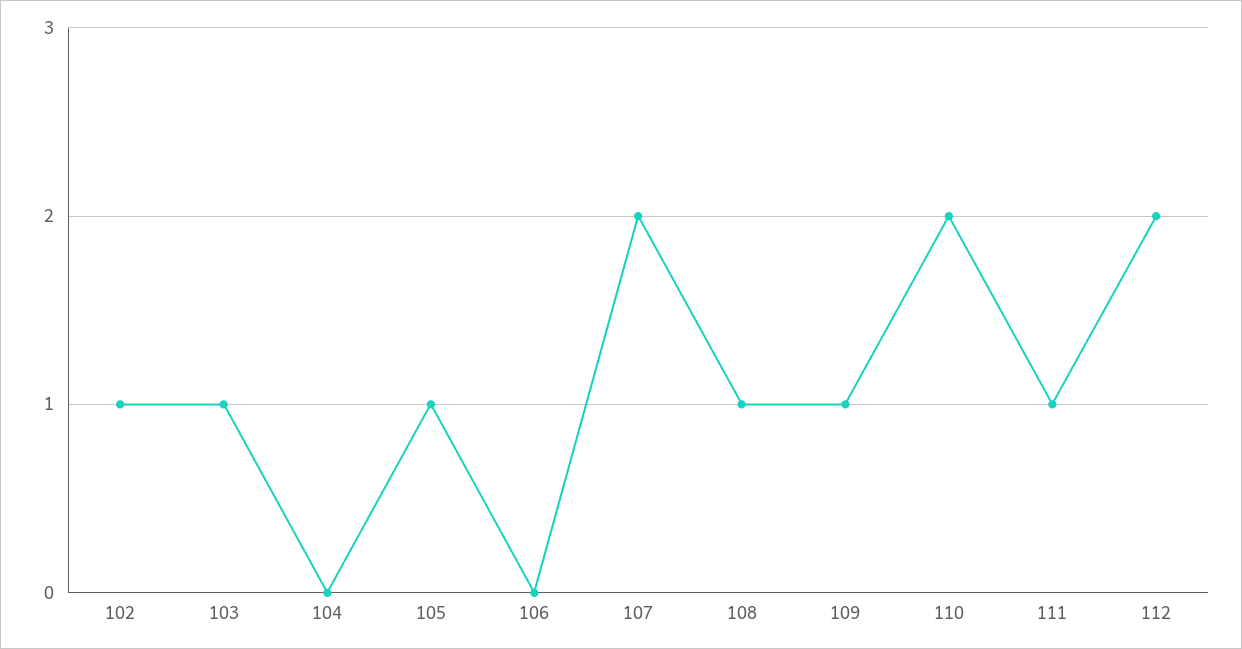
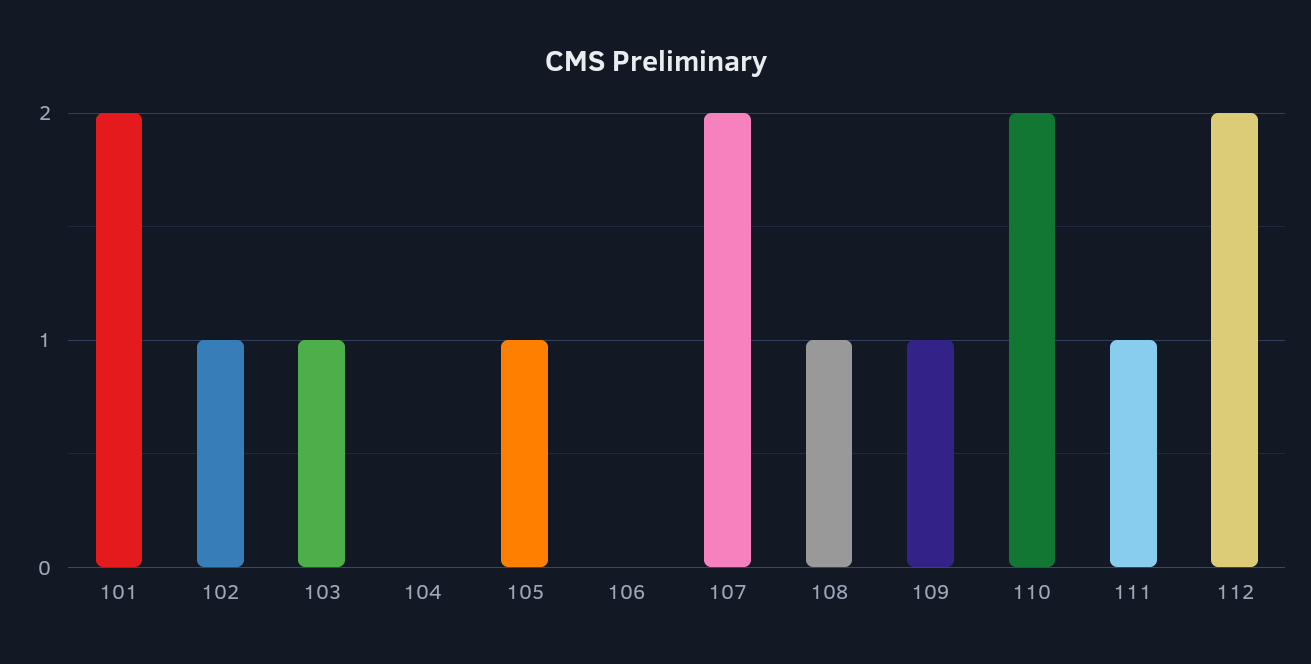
  {
    "102": 1,
    "103": 1,
    "104": 0,
    "105": 1,
    "106": 0,
    "107": 2,
    "108": 1,
    "109": 1,
    "110": 2,
    "111": 1,
-   "112": 2
+   "112": 2,
+   "101": 2
  }

